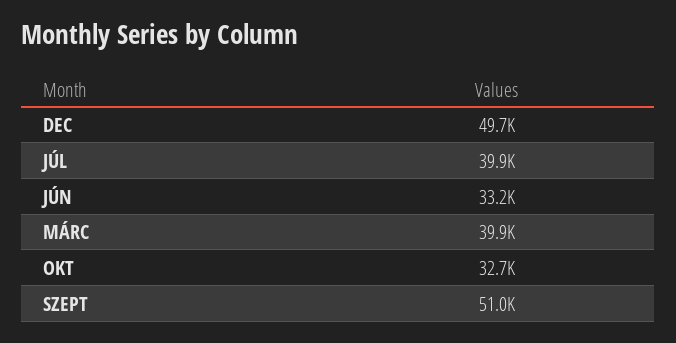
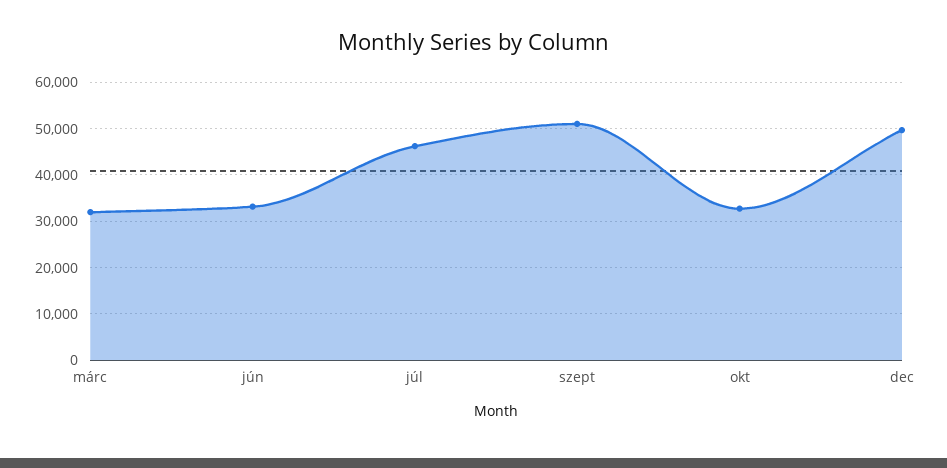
  {
    "DEC": 49700,
-   "JÚL": 39900,
+   "JÚL": 46000,
    "JÚN": 33200,
-   "MÁRC": 39900,
+   "MÁRC": 32000,
    "OKT": 32700,
    "SZEPT": 51000
  }

